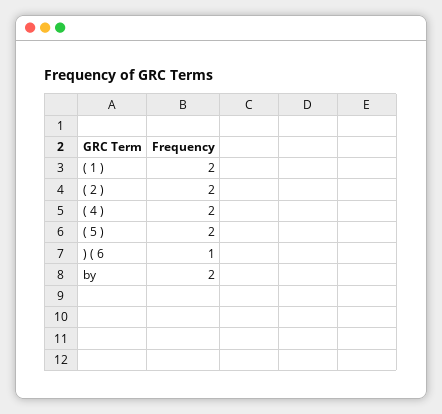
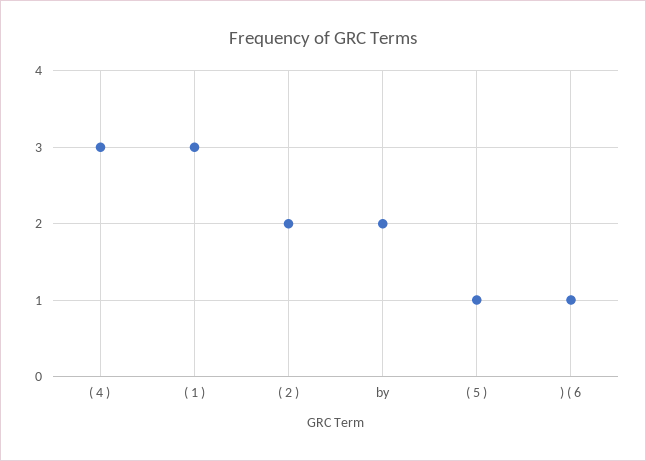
  {
-   "( 1 )": 2,
+   "( 1 )": 3,
    "( 2 )": 2,
-   "( 4 )": 2,
+   "( 4 )": 3,
-   "( 5 )": 2,
+   "( 5 )": 1,
    ") ( 6": 1,
    "by": 2
  }

